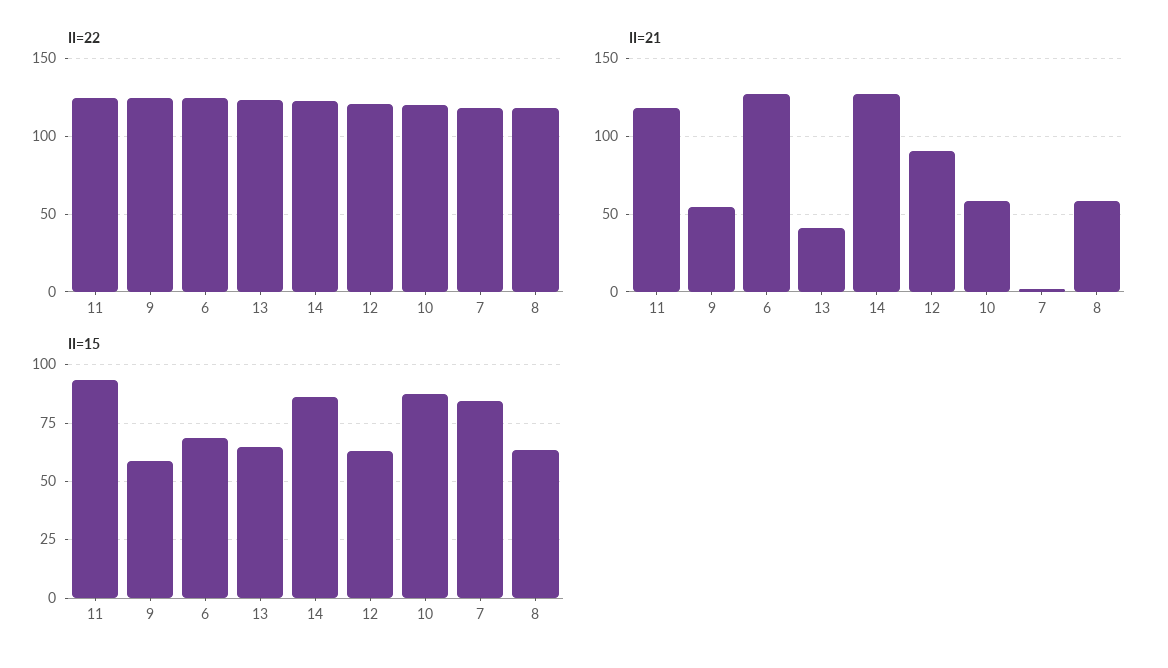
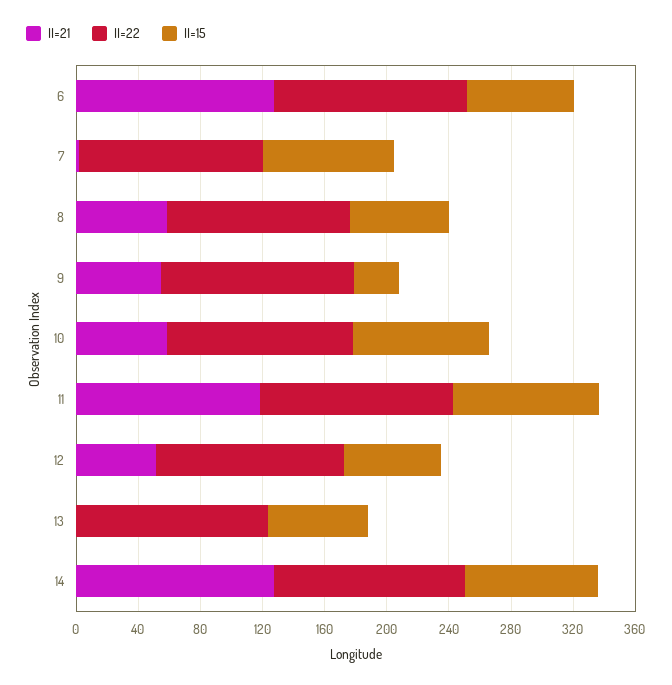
  {
    "II=22": {
      "11": 125,
      "9": 125,
      "6": 125,
      "13": 125,
      "14": 125,
      "12": 120,
      "10": 120,
      "7": 120,
      "8": 120
    },
    "II=21": {
      "11": 120,
      "9": 55,
      "6": 125,
-     "13": 40,
+     "13": 0,
      "14": 125,
-     "12": 90,
+     "12": 50,
      "10": 60,
      "7": 0,
      "8": 60
    },
    "II=15": {
      "11": 95,
-     "9": 60,
+     "9": 30,
      "6": 70,
      "13": 65,
      "14": 85,
      "12": 65,
      "10": 90,
      "7": 85,
      "8": 65
    }
  }

